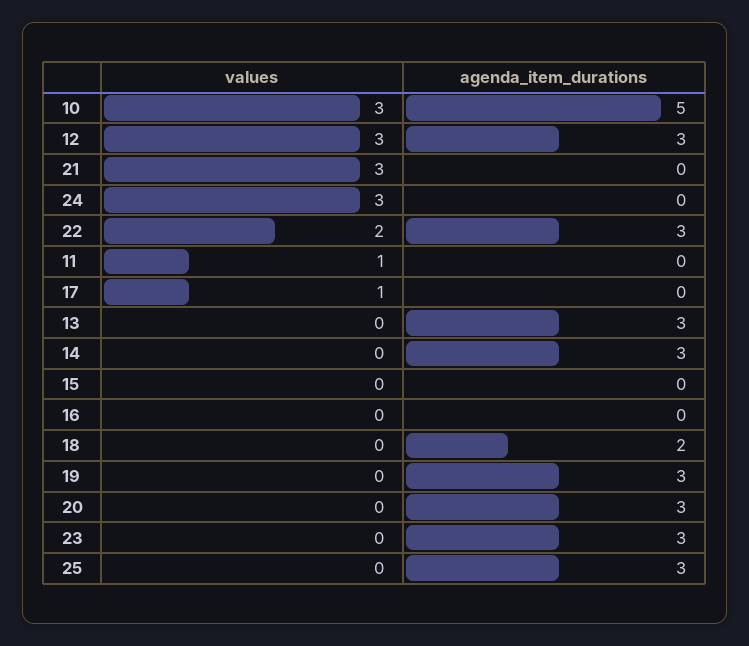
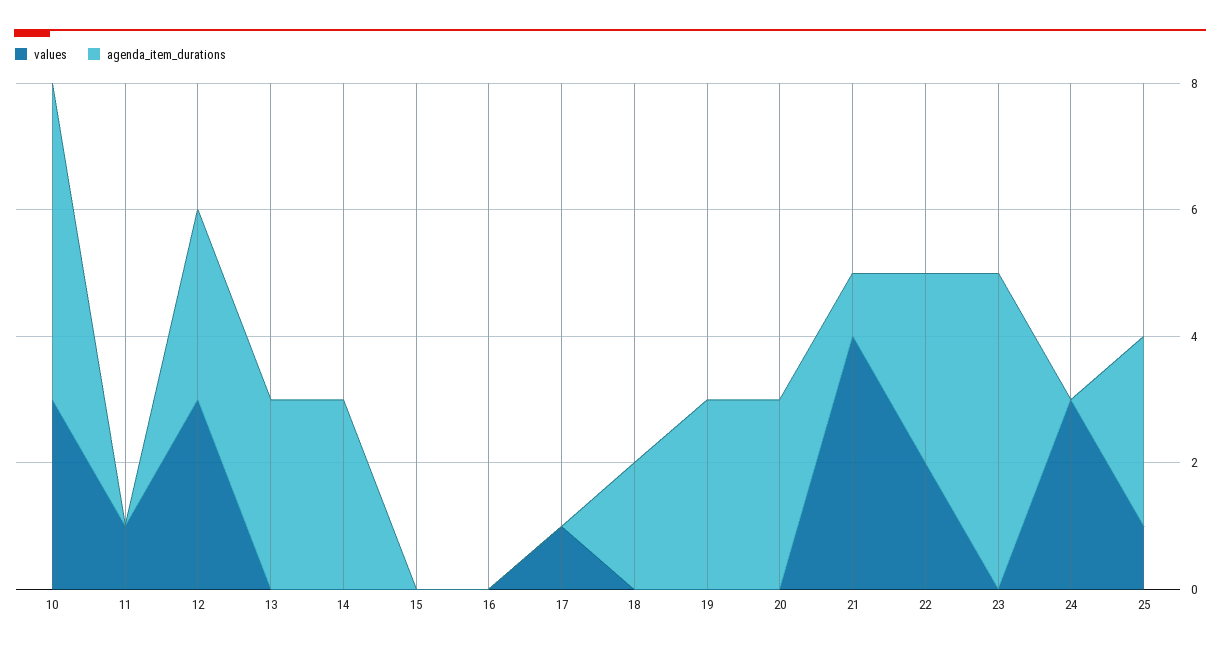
  {
    "values": {
      "10": 3,
      "12": 3,
-     "21": 3,
+     "21": 4,
      "24": 3,
      "22": 2,
      "11": 1,
      "17": 1,
      "13": 0,
      "14": 0,
      "15": 0,
      "16": 0,
      "18": 0,
      "19": 0,
      "20": 0,
      "23": 0,
-     "25": 0
+     "25": 1
    },
    "agenda_item_durations": {
      "10": 5,
      "12": 3,
-     "21": 0,
+     "21": 1,
      "24": 0,
      "22": 3,
      "11": 0,
      "17": 0,
      "13": 3,
      "14": 3,
      "15": 0,
      "16": 0,
      "18": 2,
      "19": 3,
      "20": 3,
-     "23": 3,
+     "23": 5,
      "25": 3
    }
  }

